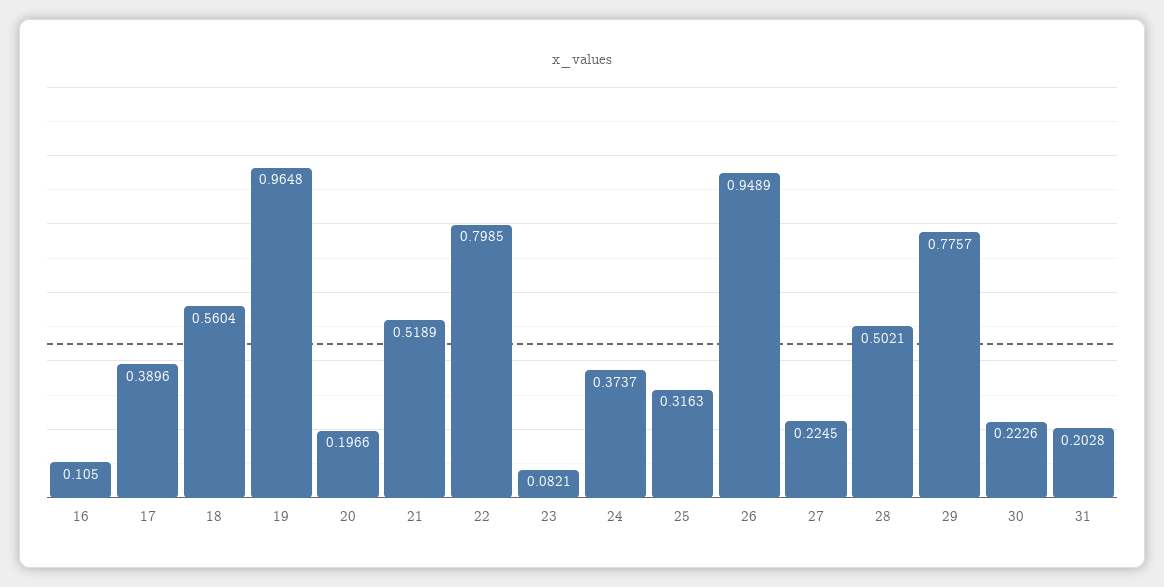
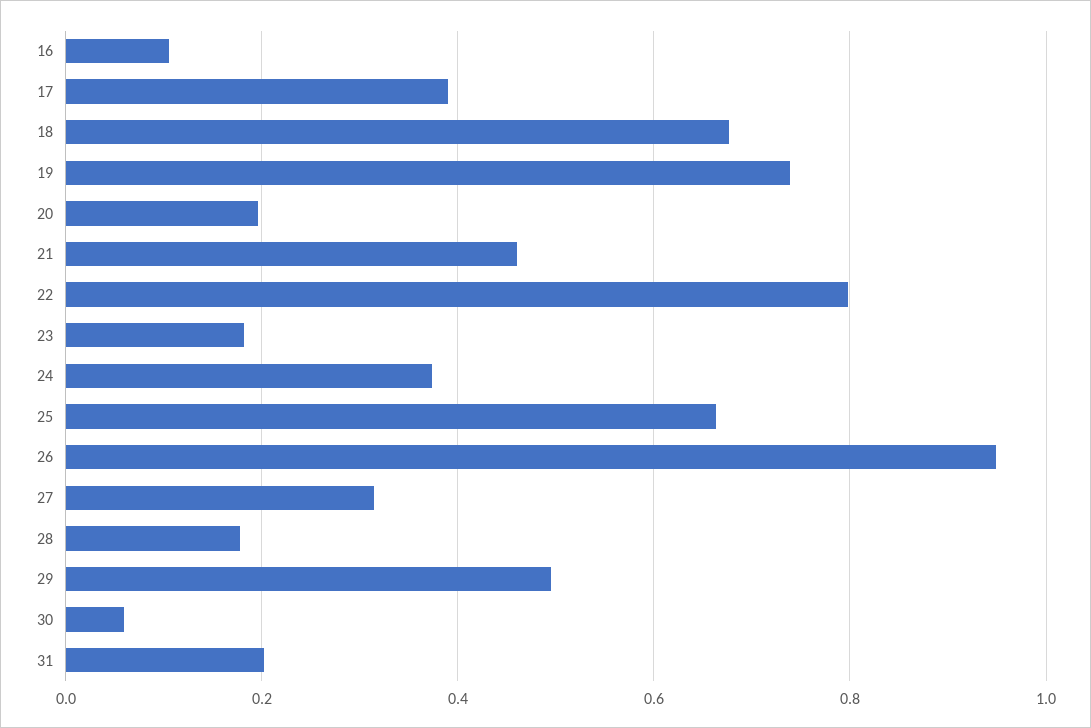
  {
    "16": 0.105,
    "17": 0.3896,
-   "18": 0.5604,
+   "18": 0.68,
-   "19": 0.9648,
+   "19": 0.74,
    "20": 0.1966,
-   "21": 0.5189,
+   "21": 0.46,
    "22": 0.7985,
-   "23": 0.0821,
+   "23": 0.18,
    "24": 0.3737,
-   "25": 0.3163,
+   "25": 0.66,
    "26": 0.9489,
-   "27": 0.2245,
+   "27": 0.32,
-   "28": 0.5021,
+   "28": 0.18,
-   "29": 0.7757,
+   "29": 0.5,
-   "30": 0.2226,
+   "30": 0.06,
    "31": 0.2028
  }

